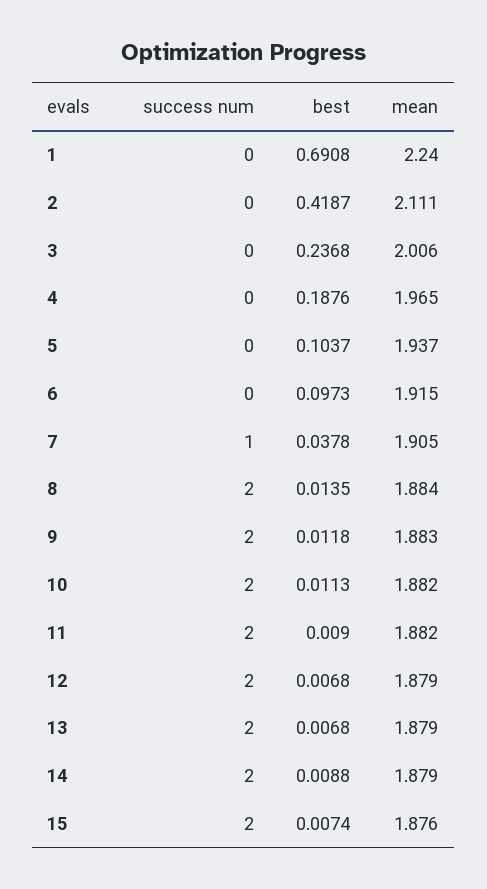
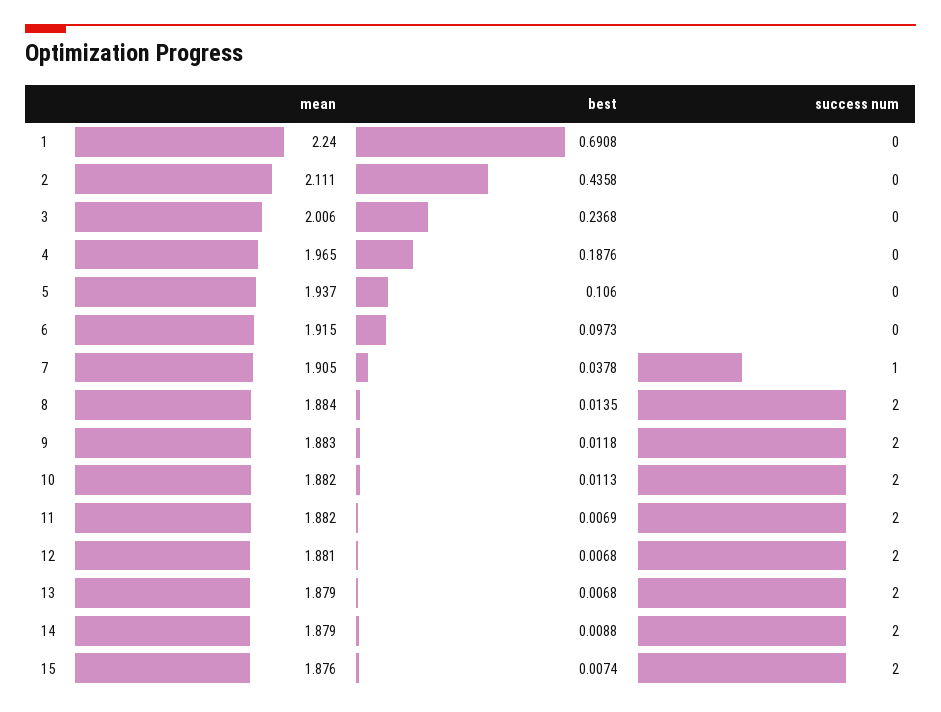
  {
    "success num": {
      "1": 0,
      "2": 0,
      "3": 0,
      "4": 0,
      "5": 0,
      "6": 0,
      "7": 1,
      "8": 2,
      "9": 2,
      "10": 2,
      "11": 2,
      "12": 2,
      "13": 2,
      "14": 2,
      "15": 2
    },
    "best": {
      "1": 0.6908,
-     "2": 0.4187,
+     "2": 0.4358,
      "3": 0.2368,
      "4": 0.1876,
-     "5": 0.1037,
+     "5": 0.106,
      "6": 0.0973,
      "7": 0.0378,
      "8": 0.0135,
      "9": 0.0118,
      "10": 0.0113,
-     "11": 0.009,
+     "11": 0.0069,
      "12": 0.0068,
      "13": 0.0068,
      "14": 0.0088,
      "15": 0.0074
    },
    "mean": {
      "1": 2.24,
      "2": 2.111,
      "3": 2.006,
      "4": 1.965,
      "5": 1.937,
      "6": 1.915,
      "7": 1.905,
      "8": 1.884,
      "9": 1.883,
      "10": 1.882,
      "11": 1.882,
-     "12": 1.879,
+     "12": 1.881,
      "13": 1.879,
      "14": 1.879,
      "15": 1.876
    }
  }

